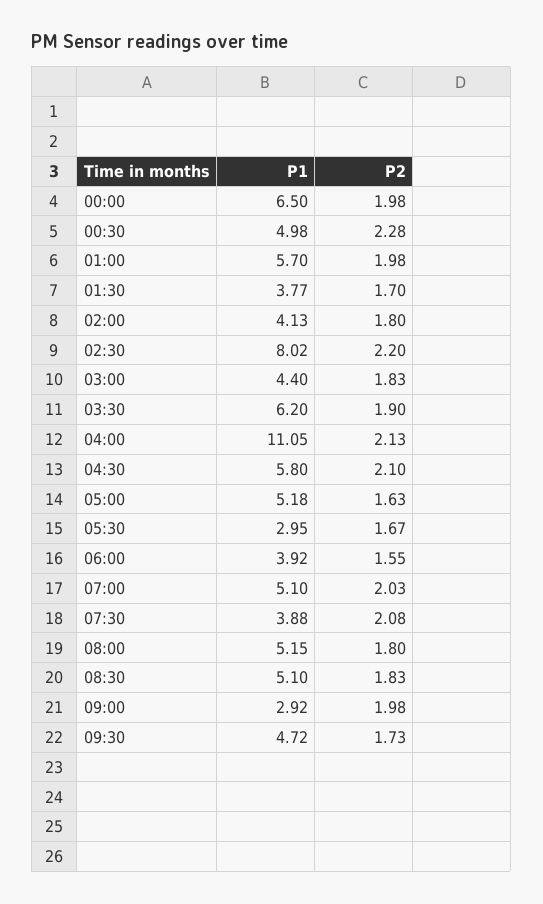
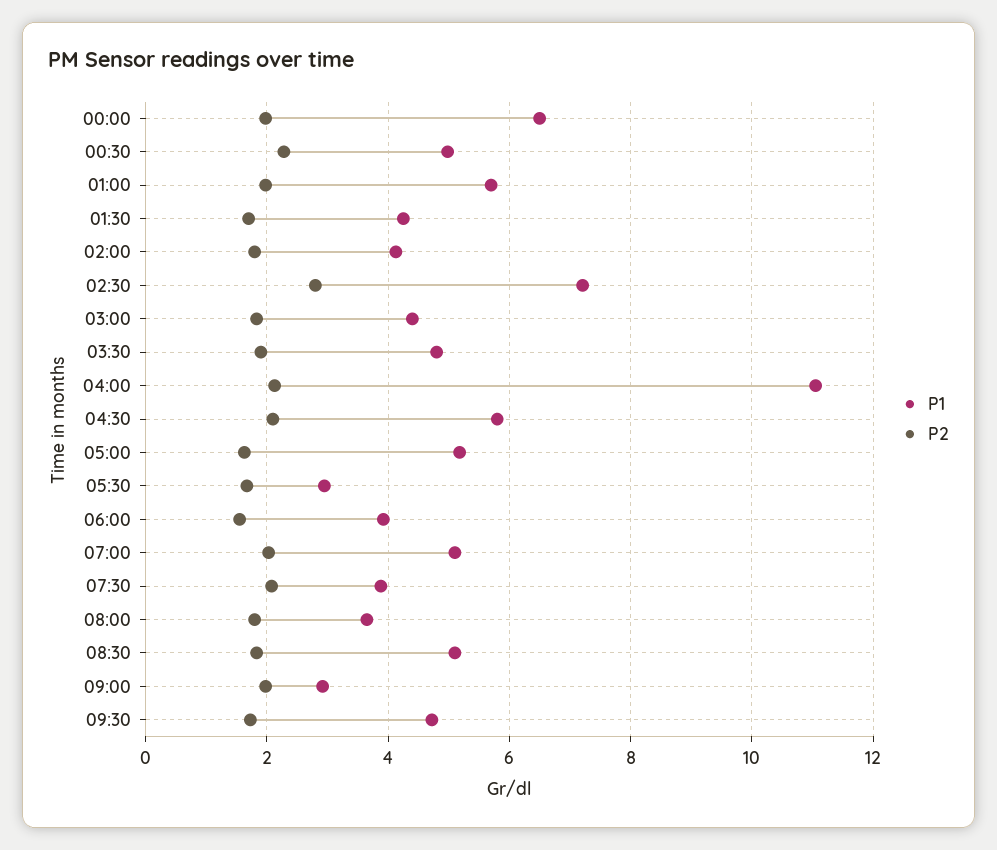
  {
    "P1": {
      "00:00": 6.5,
      "00:30": 4.98,
      "01:00": 5.7,
-     "01:30": 3.77,
+     "01:30": 4.2,
      "02:00": 4.13,
-     "02:30": 8.02,
+     "02:30": 7.2,
      "03:00": 4.4,
-     "03:30": 6.2,
+     "03:30": 4.8,
      "04:00": 11.05,
      "04:30": 5.8,
      "05:00": 5.18,
      "05:30": 2.95,
      "06:00": 3.92,
      "07:00": 5.1,
      "07:30": 3.88,
-     "08:00": 5.15,
+     "08:00": 3.6,
      "08:30": 5.1,
      "09:00": 2.92,
      "09:30": 4.72
    },
    "P2": {
      "00:00": 1.98,
      "00:30": 2.28,
      "01:00": 1.98,
      "01:30": 1.7,
      "02:00": 1.8,
-     "02:30": 2.2,
+     "02:30": 2.8,
      "03:00": 1.83,
      "03:30": 1.9,
      "04:00": 2.13,
      "04:30": 2.1,
      "05:00": 1.63,
      "05:30": 1.67,
      "06:00": 1.55,
      "07:00": 2.03,
      "07:30": 2.08,
      "08:00": 1.8,
      "08:30": 1.83,
      "09:00": 1.98,
      "09:30": 1.73
    }
  }

